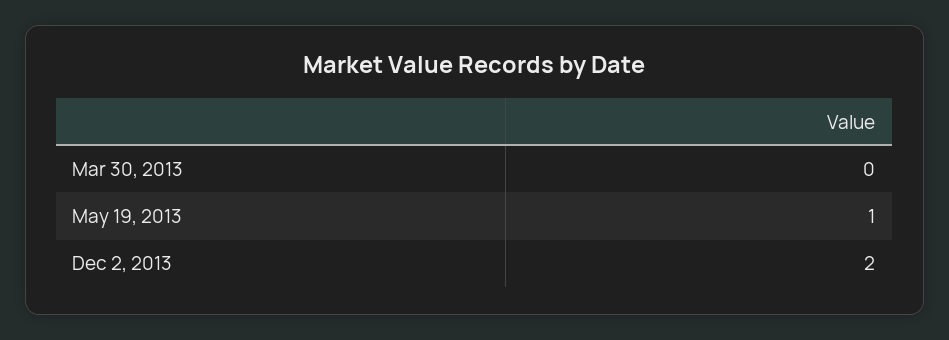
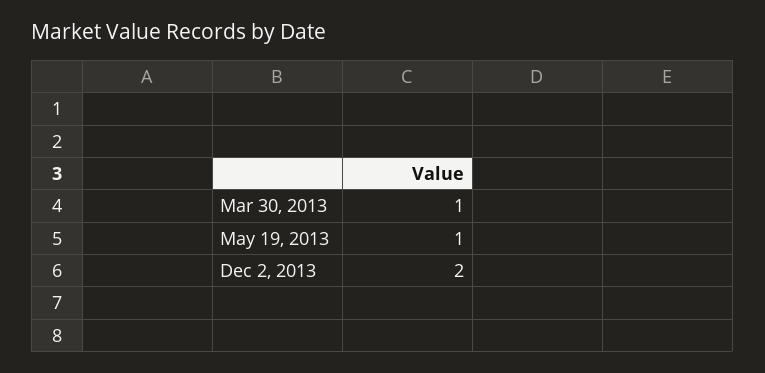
  {
-   "Mar 30, 2013": 0,
+   "Mar 30, 2013": 1,
    "May 19, 2013": 1,
    "Dec 2, 2013": 2
  }

